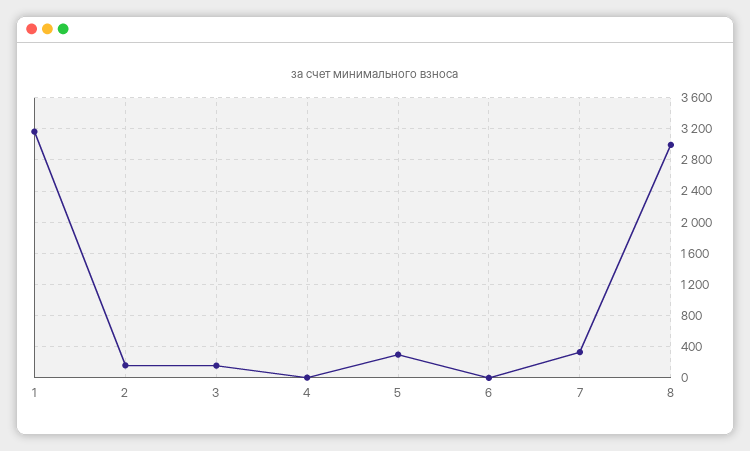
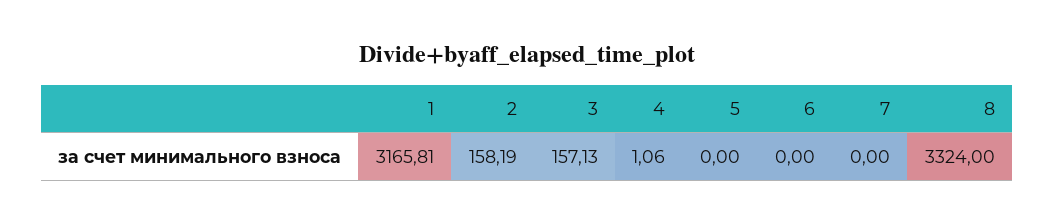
  {
    "1": 3165.81,
    "2": 158.19,
    "3": 157.13,
    "4": 1.06,
-   "5": 300,
+   "5": 0,
    "6": 0,
-   "7": 300,
+   "7": 0,
-   "8": 3000
+   "8": 3324
  }

